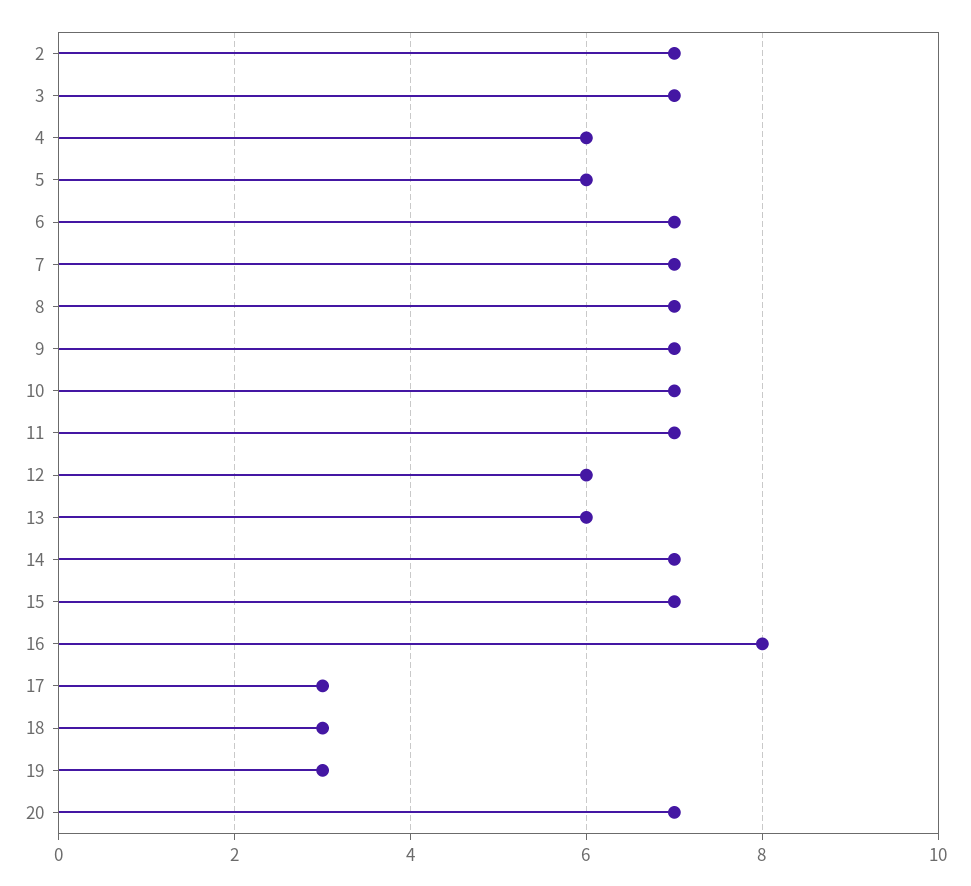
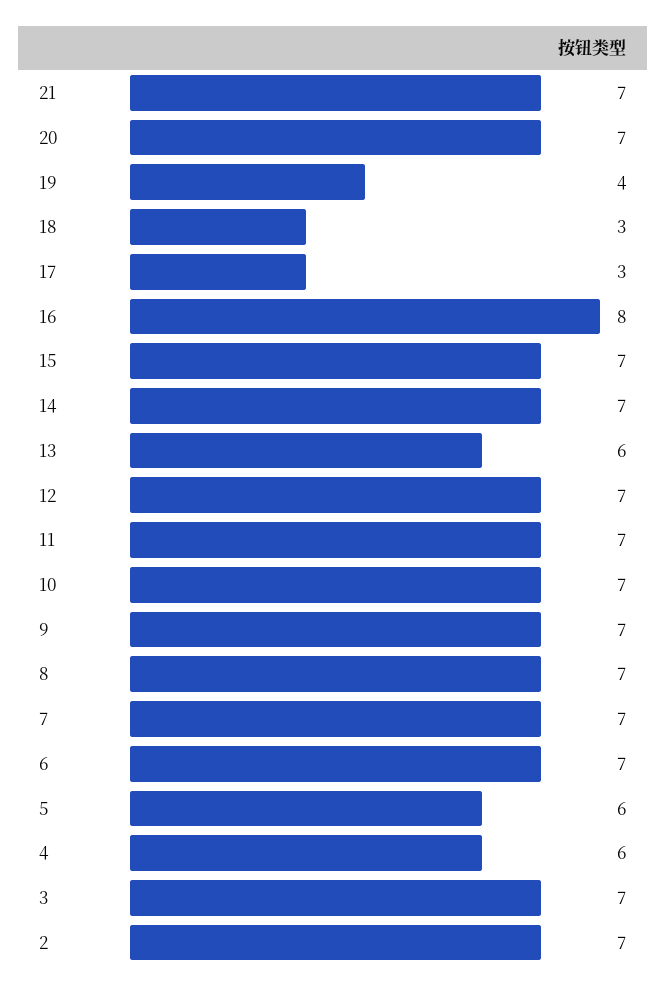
  {
    "2": 7,
    "3": 7,
    "4": 6,
    "5": 6,
    "6": 7,
    "7": 7,
    "8": 7,
    "9": 7,
    "10": 7,
    "11": 7,
-   "12": 6,
+   "12": 7,
    "13": 6,
    "14": 7,
    "15": 7,
    "16": 8,
    "17": 3,
    "18": 3,
-   "19": 3,
+   "19": 4,
-   "20": 7
+   "20": 7,
+   "21": 7
  }

